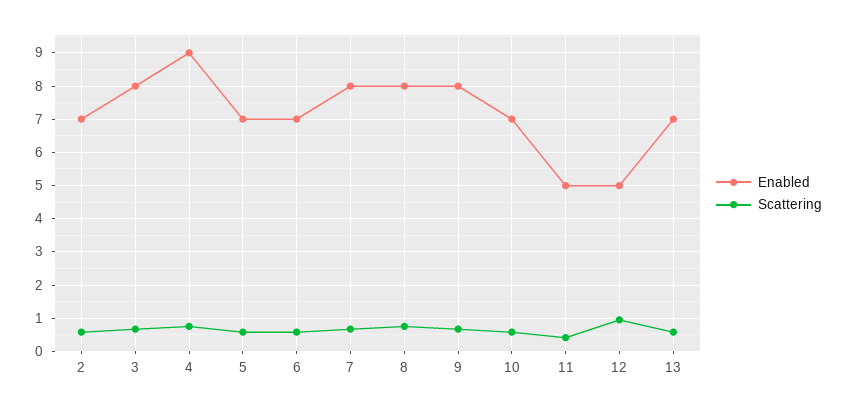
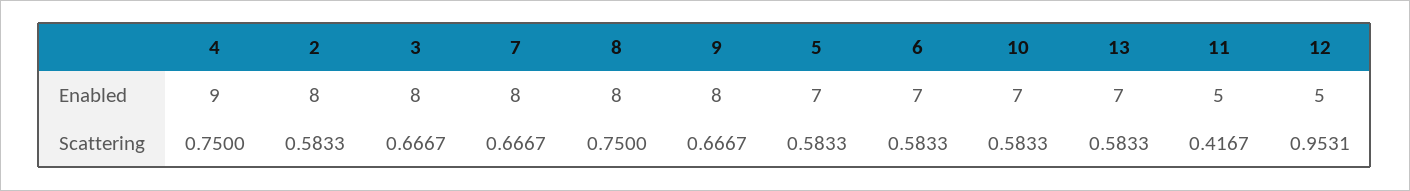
  {
    "Enabled": {
-     "2": 7,
+     "2": 8,
      "3": 8,
      "4": 9,
      "5": 7,
      "6": 7,
      "7": 8,
      "8": 8,
      "9": 8,
      "10": 7,
      "11": 5,
      "12": 5,
      "13": 7
    },
    "Scattering": {
      "2": 0.5833,
      "3": 0.6667,
      "4": 0.75,
      "5": 0.5833,
      "6": 0.5833,
      "7": 0.6667,
      "8": 0.75,
      "9": 0.6667,
      "10": 0.5833,
      "11": 0.4167,
      "12": 0.9531,
      "13": 0.5833
    }
  }

